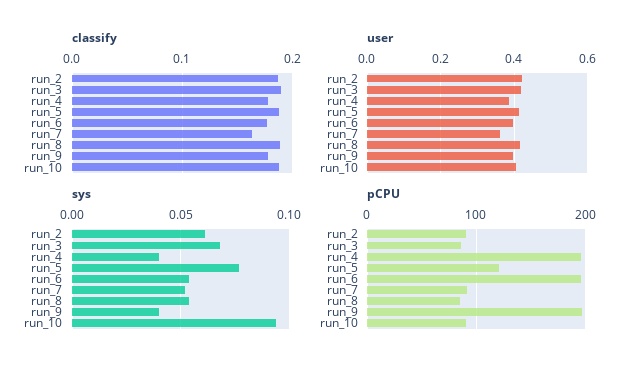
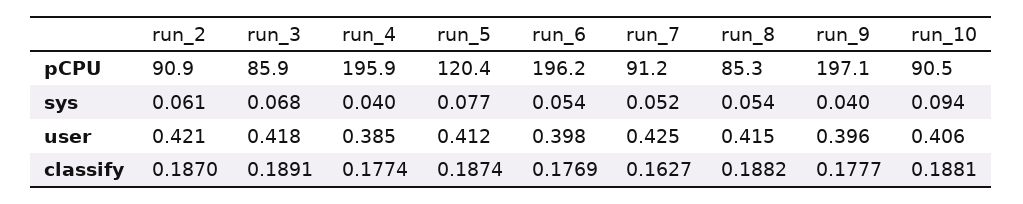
  {
    "classify": {
      "run_2": 0.187,
      "run_3": 0.1891,
      "run_4": 0.1774,
      "run_5": 0.1874,
      "run_6": 0.1769,
      "run_7": 0.1627,
      "run_8": 0.1882,
      "run_9": 0.1777,
      "run_10": 0.1881
    },
    "user": {
      "run_2": 0.421,
      "run_3": 0.418,
      "run_4": 0.385,
      "run_5": 0.412,
      "run_6": 0.398,
-     "run_7": 0.36,
+     "run_7": 0.425,
      "run_8": 0.415,
      "run_9": 0.396,
      "run_10": 0.406
    },
    "sys": {
      "run_2": 0.061,
      "run_3": 0.068,
      "run_4": 0.04,
      "run_5": 0.077,
      "run_6": 0.054,
      "run_7": 0.052,
      "run_8": 0.054,
      "run_9": 0.04,
      "run_10": 0.094
    },
    "pCPU": {
      "run_2": 90.9,
      "run_3": 85.9,
      "run_4": 195.9,
      "run_5": 120.4,
      "run_6": 196.2,
      "run_7": 91.2,
      "run_8": 85.3,
      "run_9": 197.1,
      "run_10": 90.5
    }
  }

